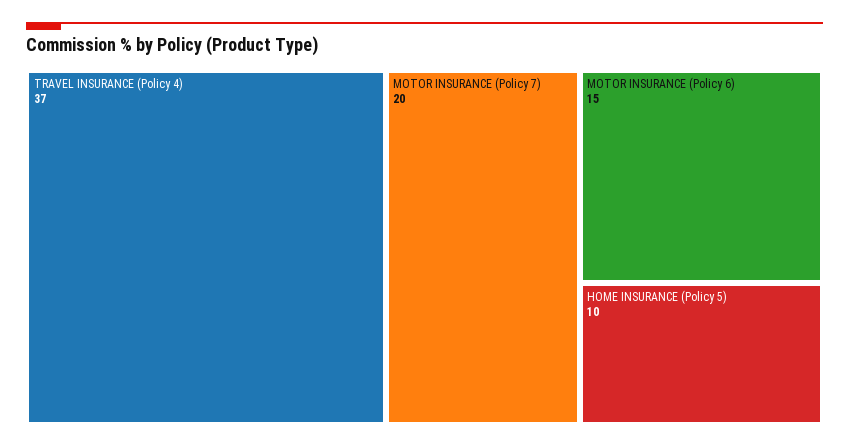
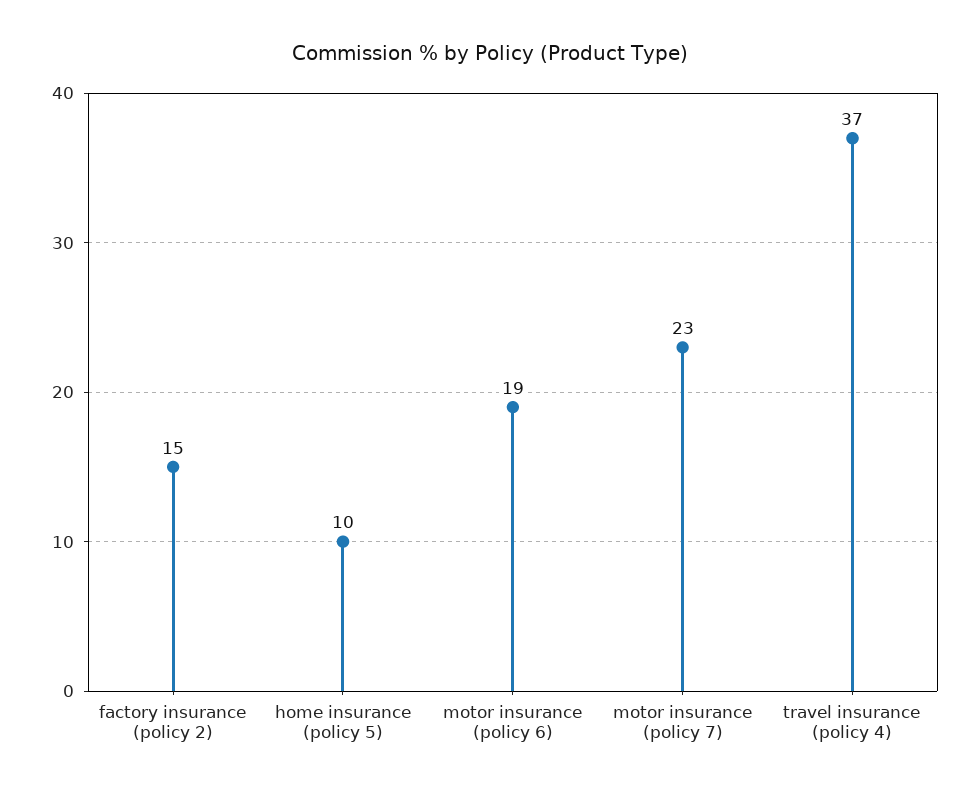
  {
    "TRAVEL INSURANCE (Policy 4)": 37,
-   "MOTOR INSURANCE (Policy 7)": 20,
+   "MOTOR INSURANCE (Policy 7)": 23,
-   "MOTOR INSURANCE (Policy 6)": 15,
+   "MOTOR INSURANCE (Policy 6)": 19,
-   "HOME INSURANCE (Policy 5)": 10
+   "HOME INSURANCE (Policy 5)": 10,
+   "factory insurance (policy 2)": 15
  }

